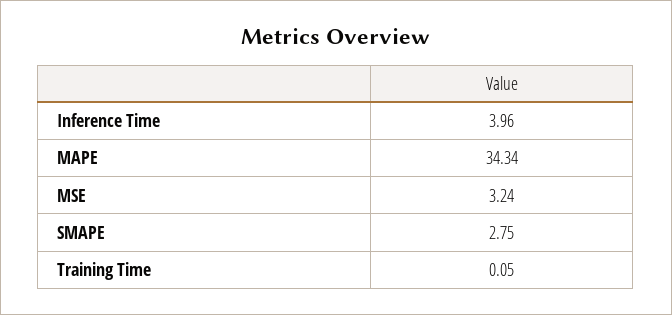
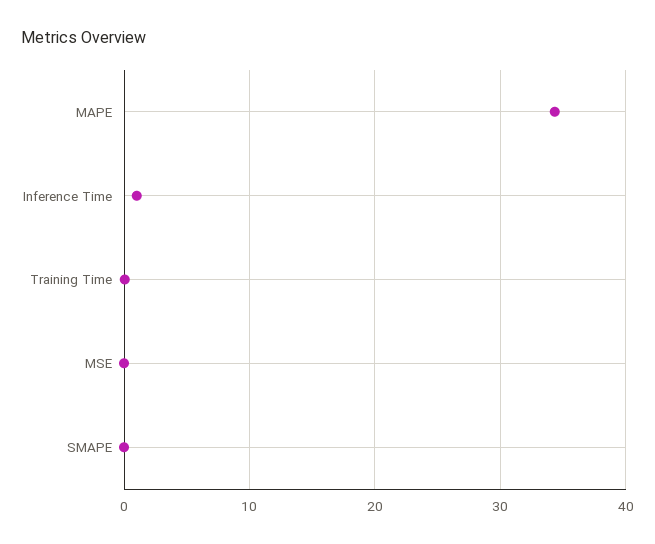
  {
-   "Inference Time": 3.96,
+   "Inference Time": 1,
    "MAPE": 34.34,
-   "MSE": 3.24,
+   "MSE": 0,
-   "SMAPE": 2.75,
+   "SMAPE": 0,
    "Training Time": 0.05
  }

